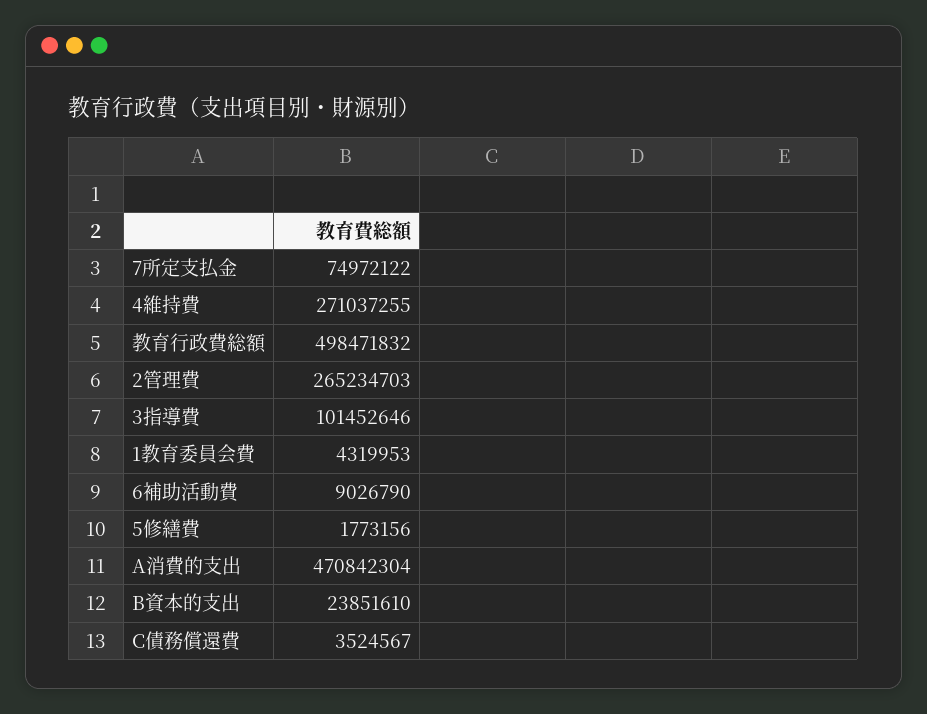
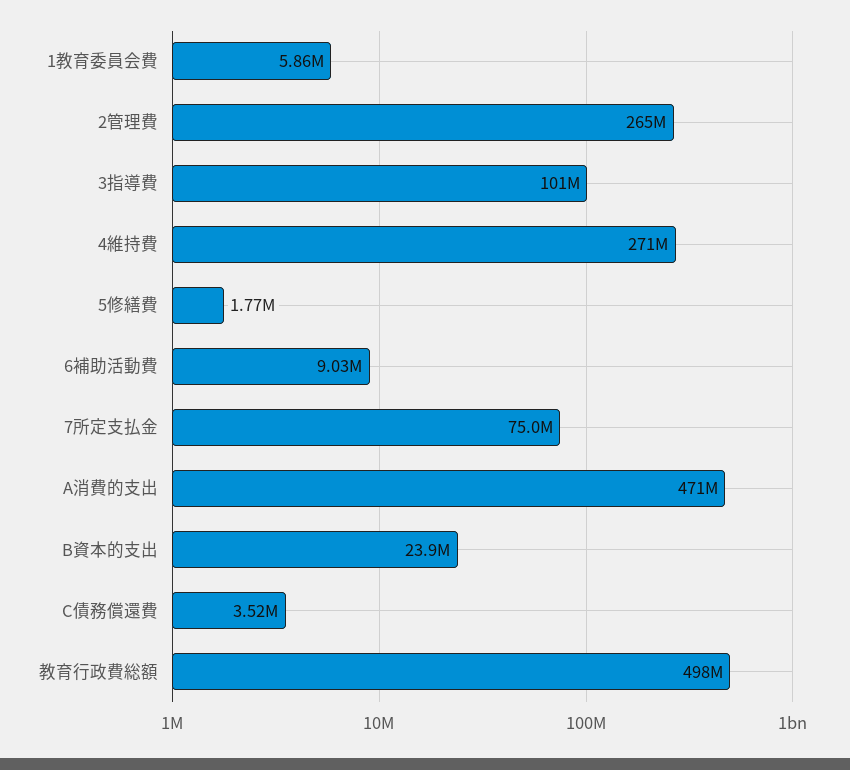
  {
    "7所定支払金": 74972122,
    "4維持費": 271037255,
    "教育行政費総額": 498471832,
    "2管理費": 265234703,
    "3指導費": 101452646,
-   "1教育委員会費": 4319953,
+   "1教育委員会費": 5860000,
    "6補助活動費": 9026790,
    "5修繕費": 1773156,
    "A消費的支出": 470842304,
    "B資本的支出": 23851610,
    "C債務償還費": 3524567
  }

